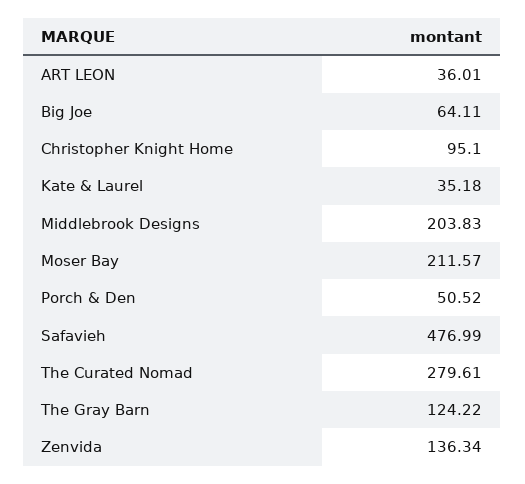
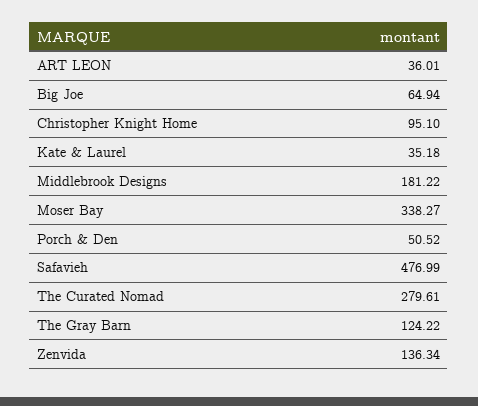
  {
    "ART LEON": 36.01,
-   "Big Joe": 64.11,
+   "Big Joe": 64.94,
    "Christopher Knight Home": 95.1,
    "Kate & Laurel": 35.18,
-   "Middlebrook Designs": 203.83,
+   "Middlebrook Designs": 181.22,
-   "Moser Bay": 211.57,
+   "Moser Bay": 338.27,
    "Porch & Den": 50.52,
    "Safavieh": 476.99,
    "The Curated Nomad": 279.61,
    "The Gray Barn": 124.22,
    "Zenvida": 136.34
  }

